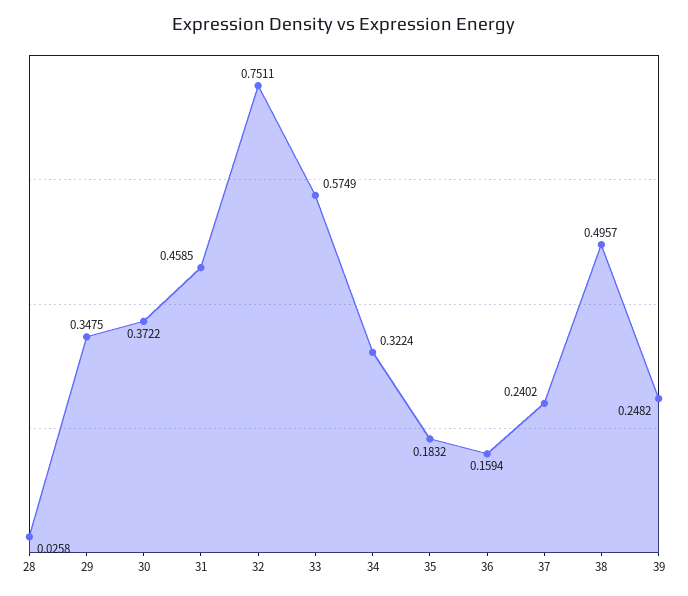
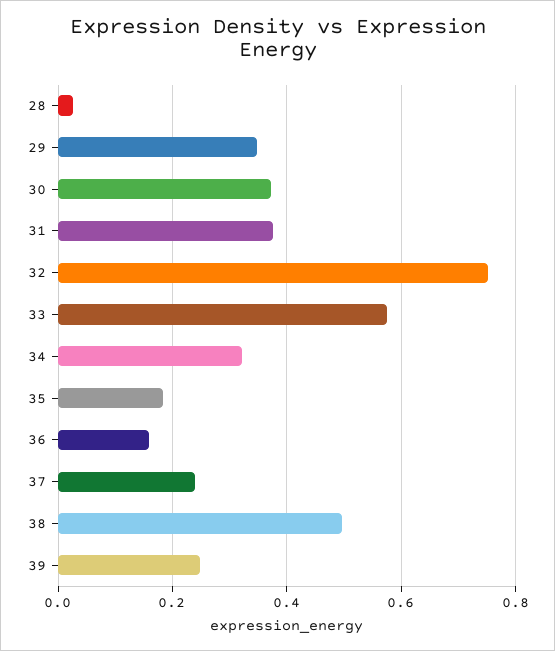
  {
    "28": 0.0258,
    "29": 0.3475,
    "30": 0.3722,
-   "31": 0.4585,
+   "31": 0.38,
    "32": 0.7511,
    "33": 0.5749,
    "34": 0.3224,
    "35": 0.1832,
    "36": 0.1594,
    "37": 0.2402,
    "38": 0.4957,
    "39": 0.2482
  }

